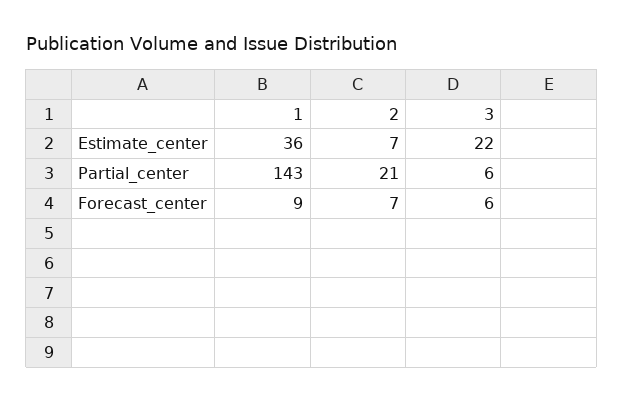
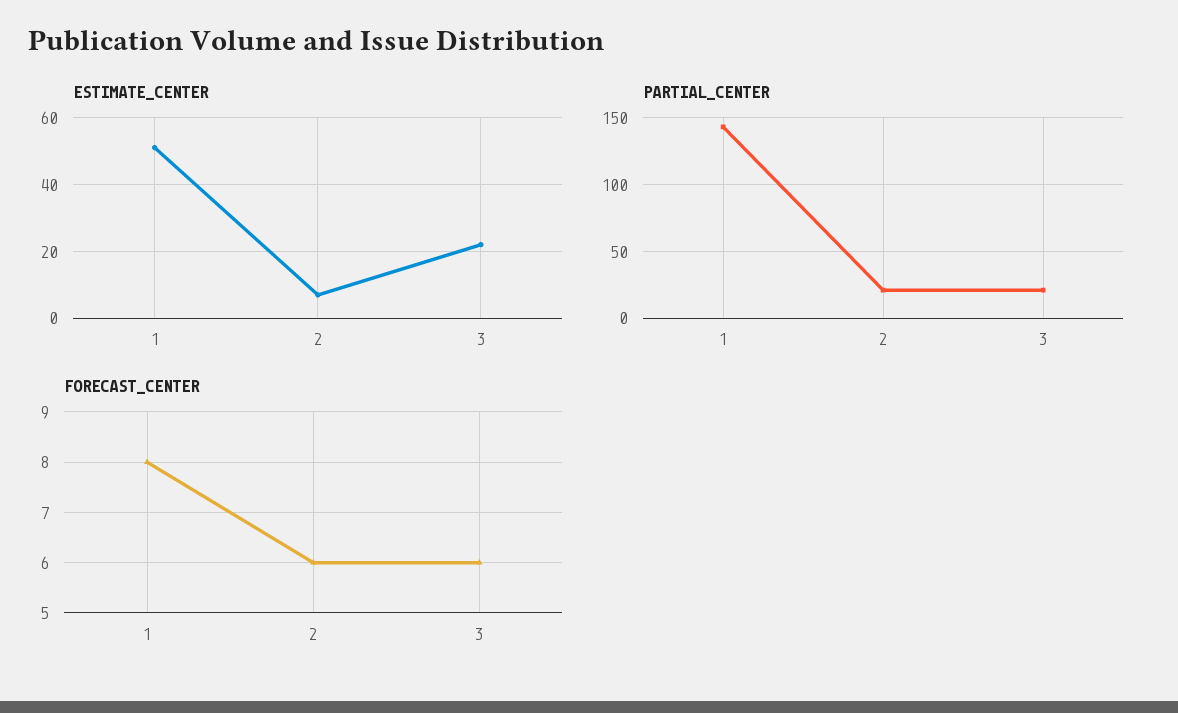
  {
    "Estimate_center": {
-     "1": 36,
+     "1": 50,
      "2": 7,
      "3": 22
    },
    "Partial_center": {
      "1": 143,
      "2": 21,
-     "3": 6
+     "3": 20
    },
    "Forecast_center": {
-     "1": 9,
+     "1": 8,
-     "2": 7,
+     "2": 6,
      "3": 6
    }
  }

